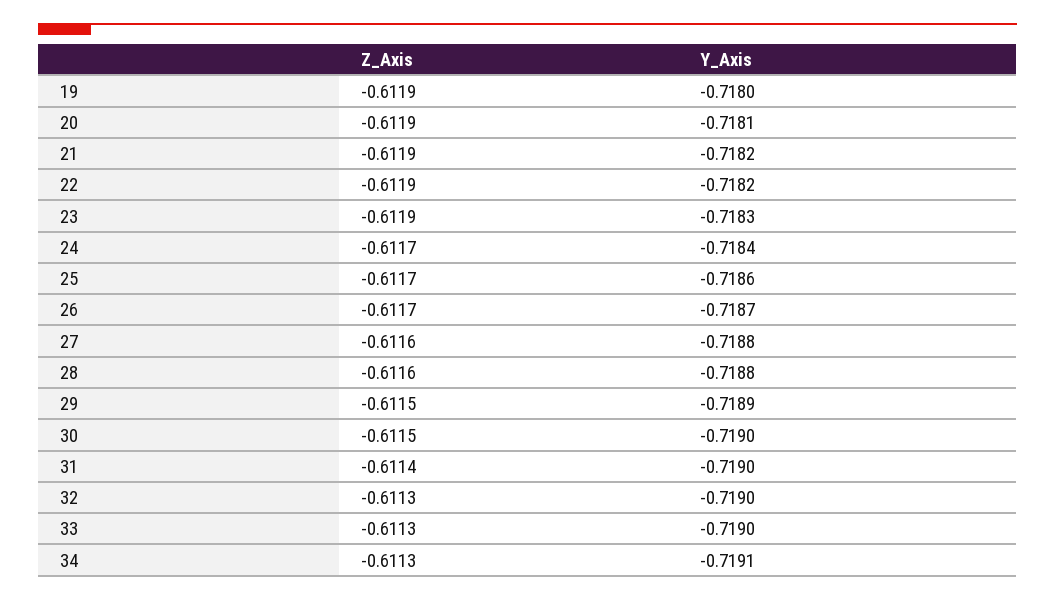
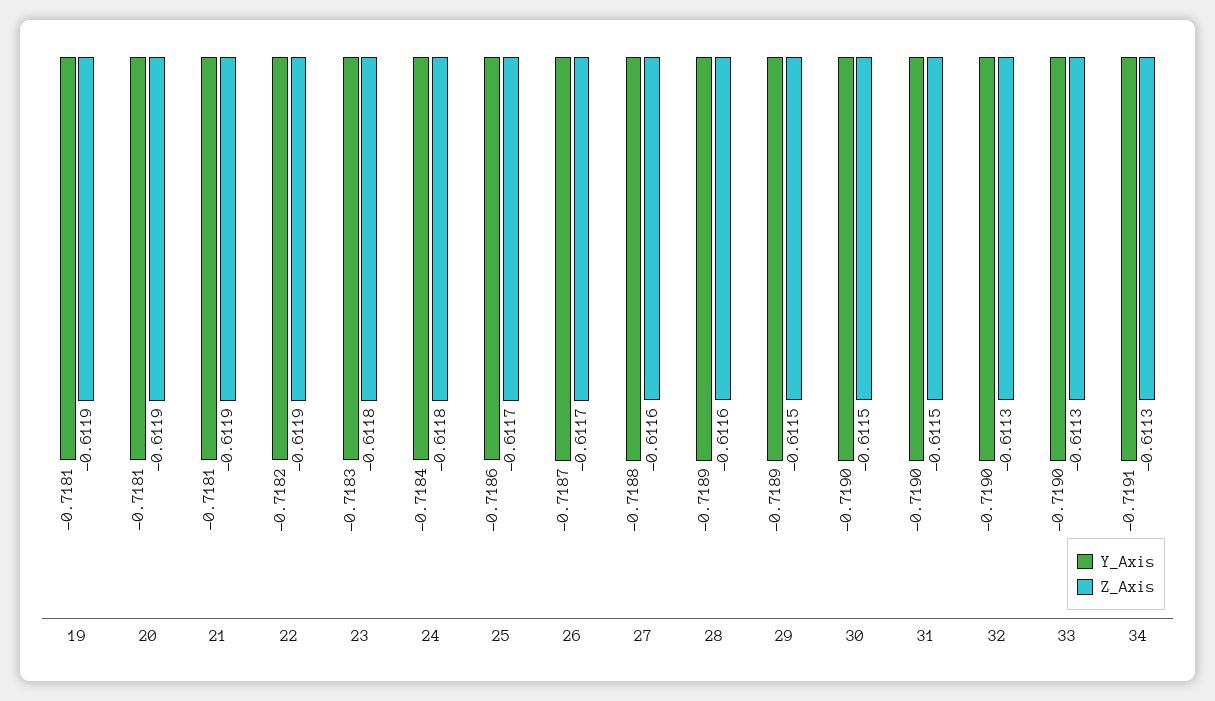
  {
    "Z_Axis": {
      "19": -0.6119,
      "20": -0.6119,
      "21": -0.6119,
      "22": -0.6119,
-     "23": -0.6119,
+     "23": -0.6118,
-     "24": -0.6117,
+     "24": -0.6118,
      "25": -0.6117,
      "26": -0.6117,
      "27": -0.6116,
      "28": -0.6116,
      "29": -0.6115,
      "30": -0.6115,
-     "31": -0.6114,
+     "31": -0.6115,
      "32": -0.6113,
      "33": -0.6113,
      "34": -0.6113
    },
    "Y_Axis": {
-     "19": -0.718,
+     "19": -0.7181,
      "20": -0.7181,
-     "21": -0.7182,
+     "21": -0.7181,
      "22": -0.7182,
      "23": -0.7183,
      "24": -0.7184,
      "25": -0.7186,
      "26": -0.7187,
      "27": -0.7188,
-     "28": -0.7188,
+     "28": -0.7189,
      "29": -0.7189,
      "30": -0.719,
      "31": -0.719,
      "32": -0.719,
      "33": -0.719,
      "34": -0.7191
    }
  }

